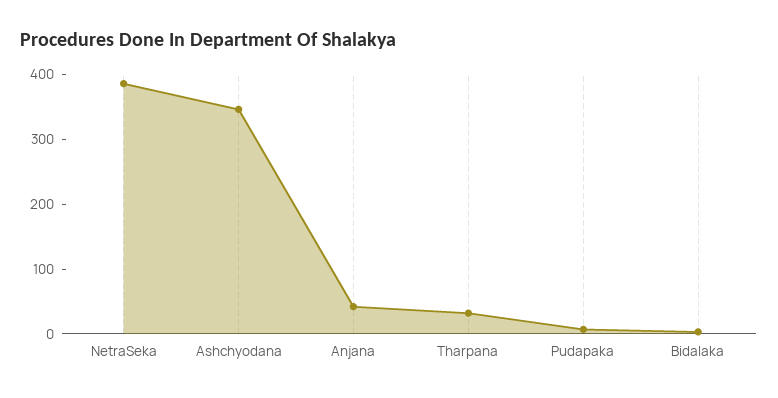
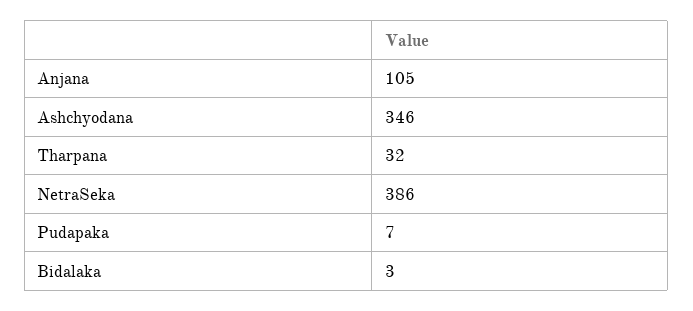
  {
    "NetraSeka": 386,
    "Ashchyodana": 346,
-   "Anjana": 40,
+   "Anjana": 105,
    "Tharpana": 32,
    "Pudapaka": 7,
    "Bidalaka": 3
  }

